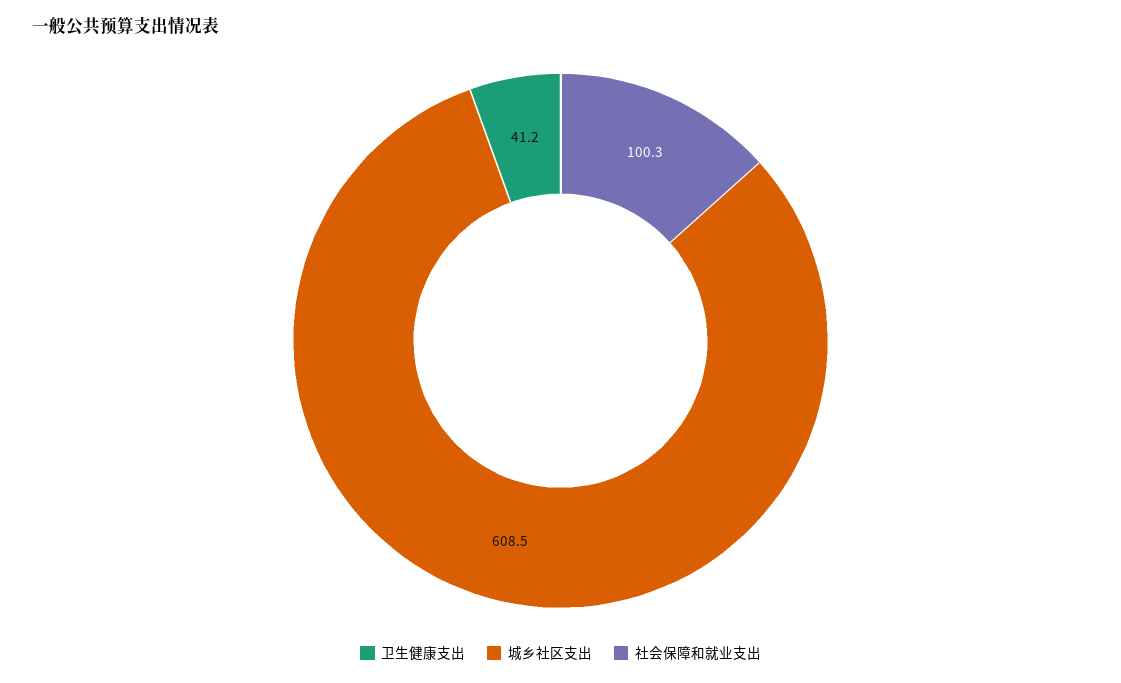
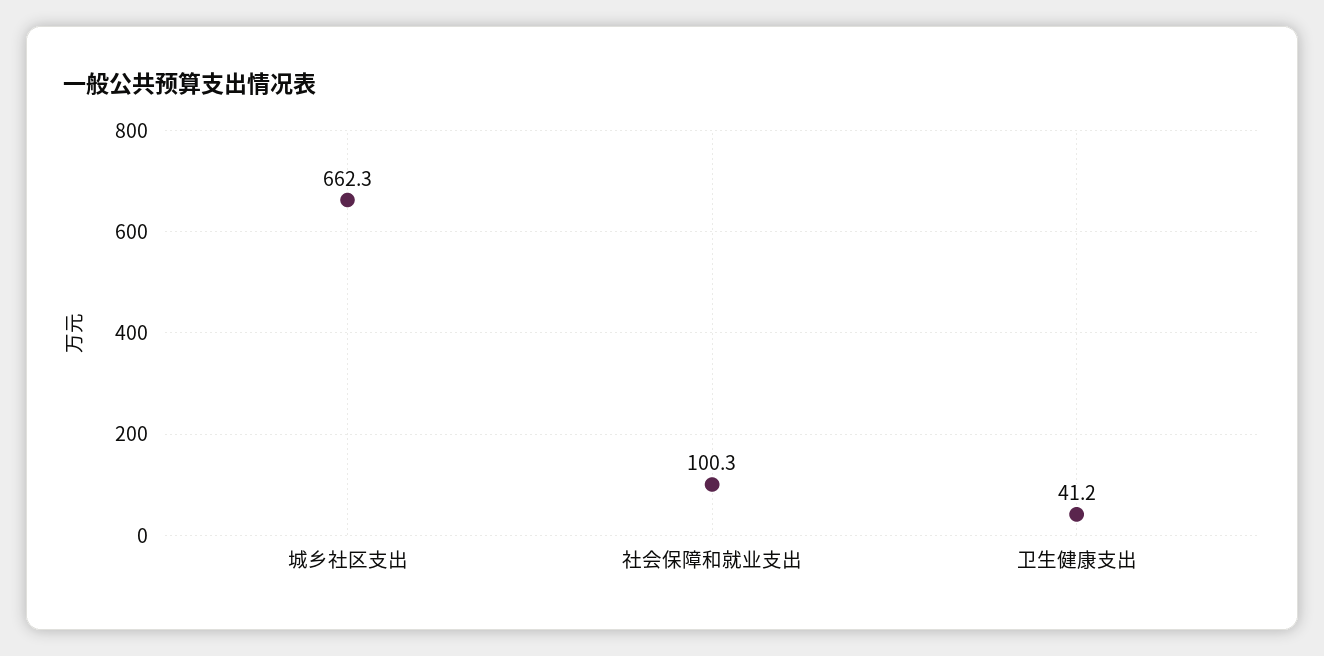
  {
    "卫生健康支出": 41.2,
-   "城乡社区支出": 608.5,
+   "城乡社区支出": 662.3,
    "社会保障和就业支出": 100.3
  }

